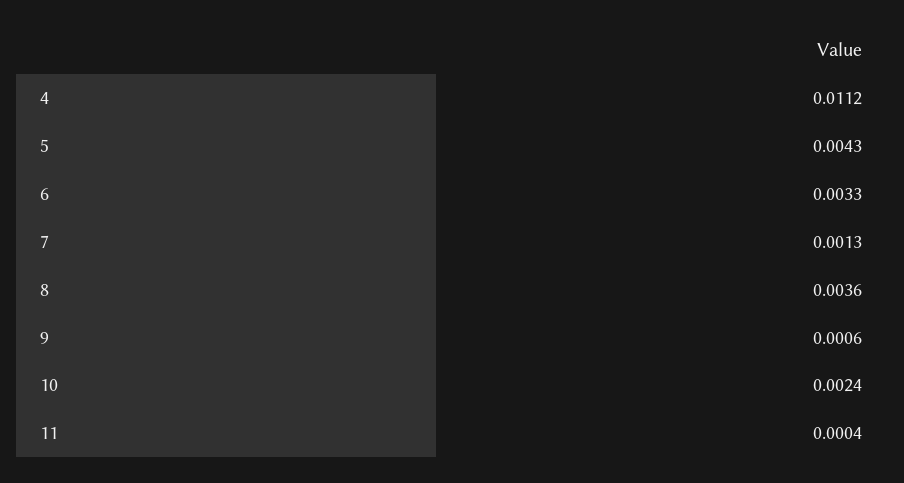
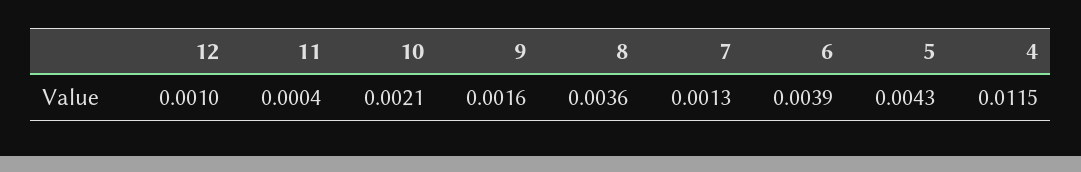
  {
-   "4": 0.0112,
+   "4": 0.0115,
    "5": 0.0043,
-   "6": 0.0033,
+   "6": 0.0039,
    "7": 0.0013,
    "8": 0.0036,
-   "9": 0.0006,
+   "9": 0.0016,
-   "10": 0.0024,
+   "10": 0.0021,
-   "11": 0.0004
+   "11": 0.0004,
+   "12": 0.001
  }

